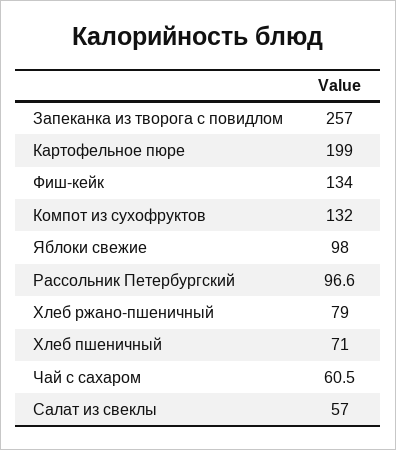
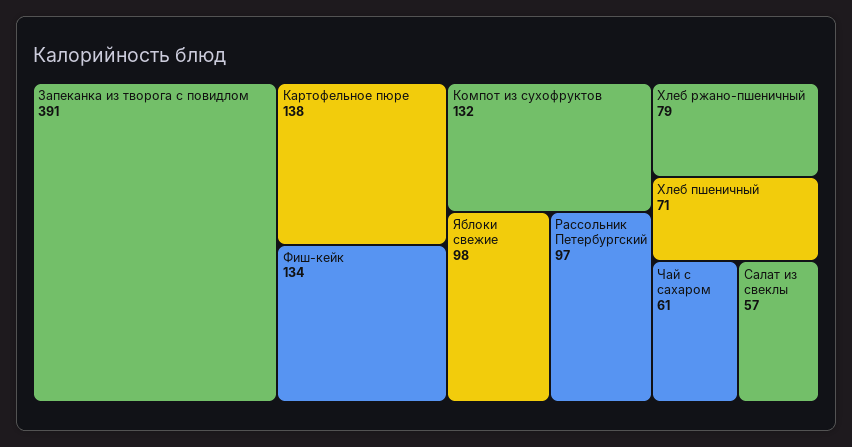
  {
-   "Запеканка из творога с повидлом": 257,
+   "Запеканка из творога с повидлом": 391,
-   "Картофельное пюре": 199,
+   "Картофельное пюре": 138,
    "Фиш-кейк": 134,
    "Компот из сухофруктов": 132,
    "Яблоки свежие": 98,
    "Рассольник Петербургский": 96.6,
    "Хлеб ржано-пшеничный": 79,
    "Хлеб пшеничный": 71,
    "Чай с сахаром": 60.5,
    "Салат из свеклы": 57
  }

